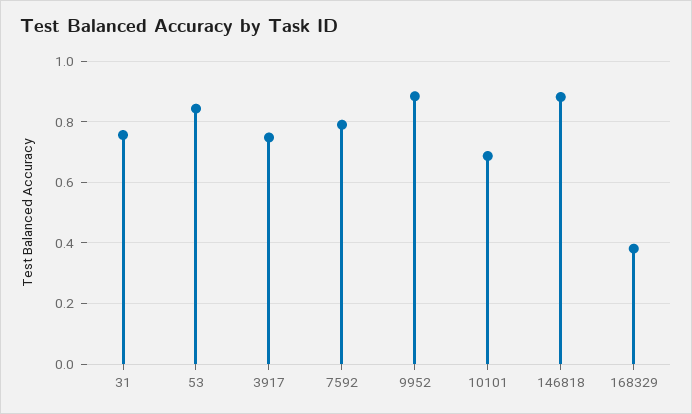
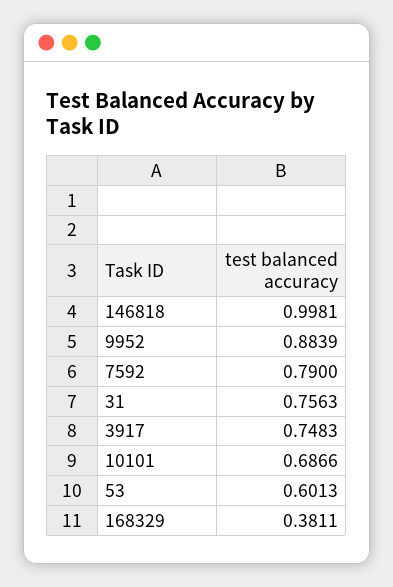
  {
    "31": 0.7563,
-   "53": 0.84,
+   "53": 0.6013,
    "3917": 0.7483,
    "7592": 0.79,
    "9952": 0.8839,
    "10101": 0.6866,
-   "146818": 0.88,
+   "146818": 0.9981,
    "168329": 0.3811
  }

